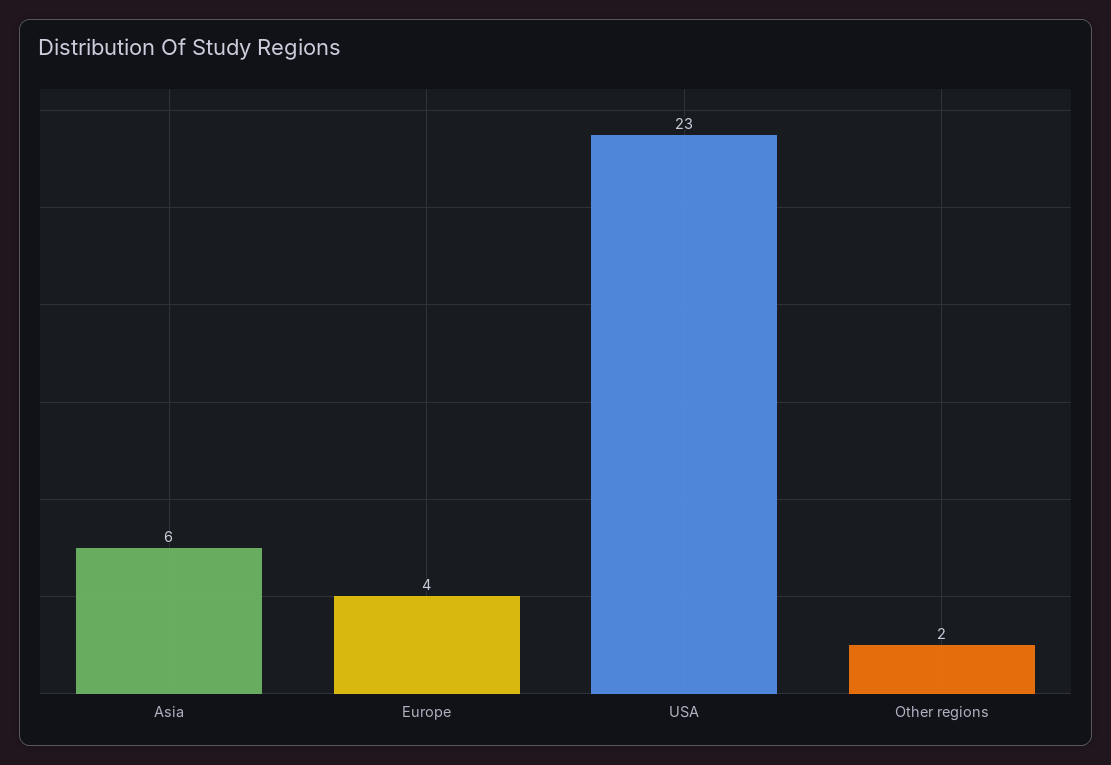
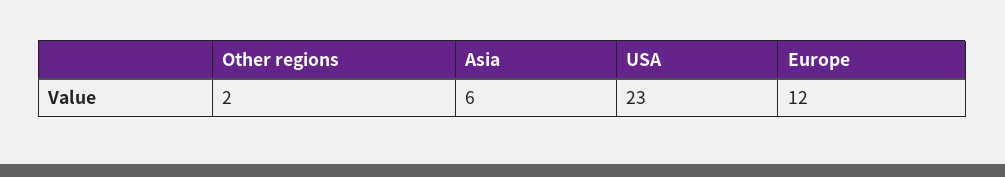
  {
    "Asia": 6,
-   "Europe": 4,
+   "Europe": 12,
    "USA": 23,
    "Other regions": 2
  }

